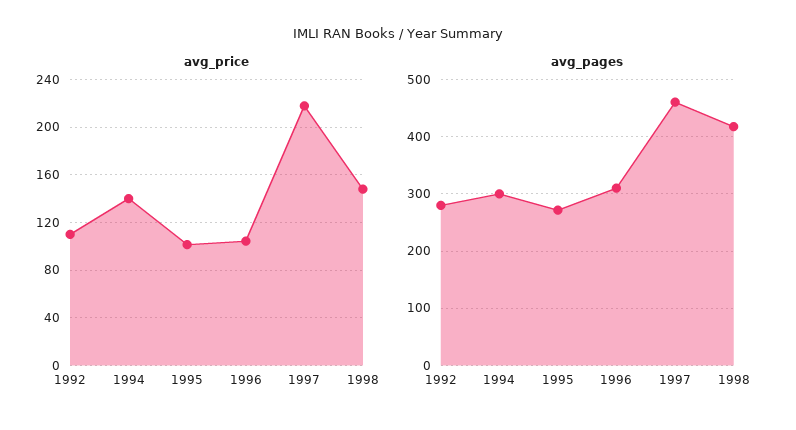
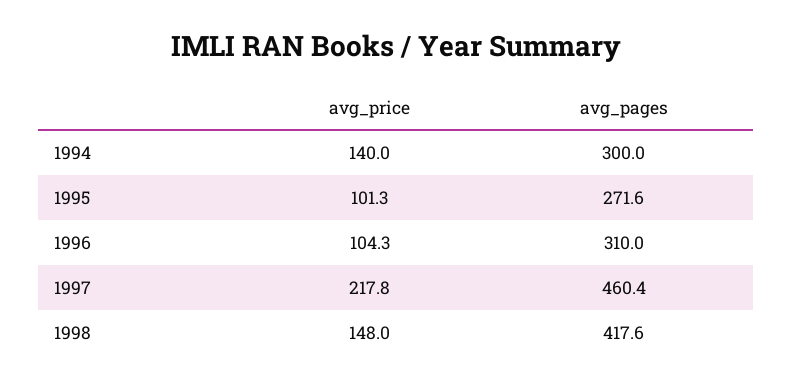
  {
    "avg_price": {
-     "1992": 110,
      "1994": 140,
      "1995": 101.3,
      "1996": 104.3,
      "1997": 217.8,
      "1998": 148
    },
    "avg_pages": {
-     "1992": 280,
      "1994": 300,
      "1995": 271.6,
      "1996": 310,
      "1997": 460.4,
      "1998": 417.6
    }
  }

